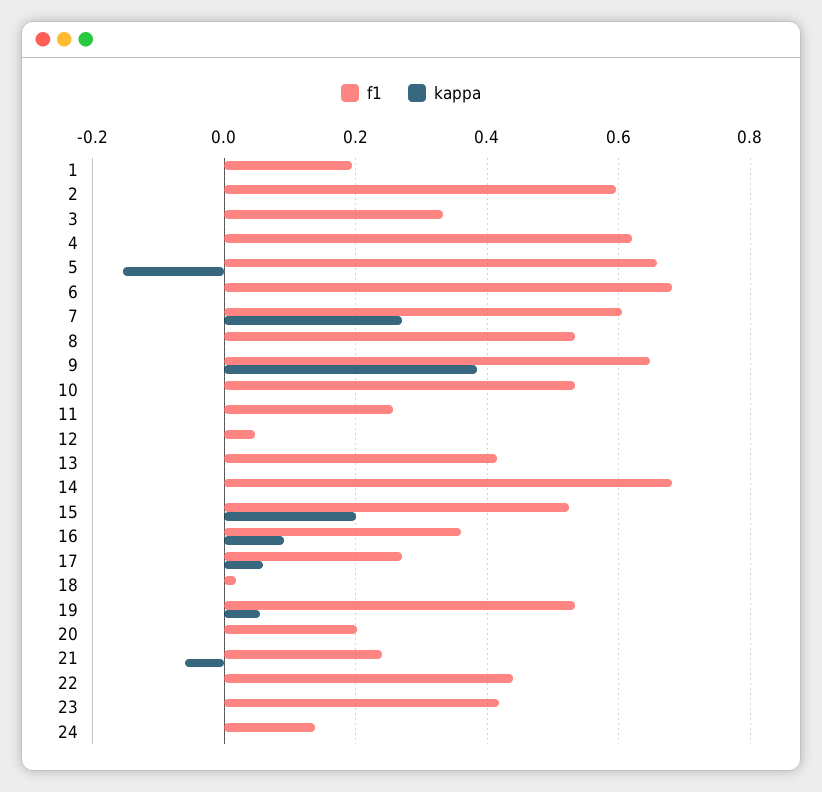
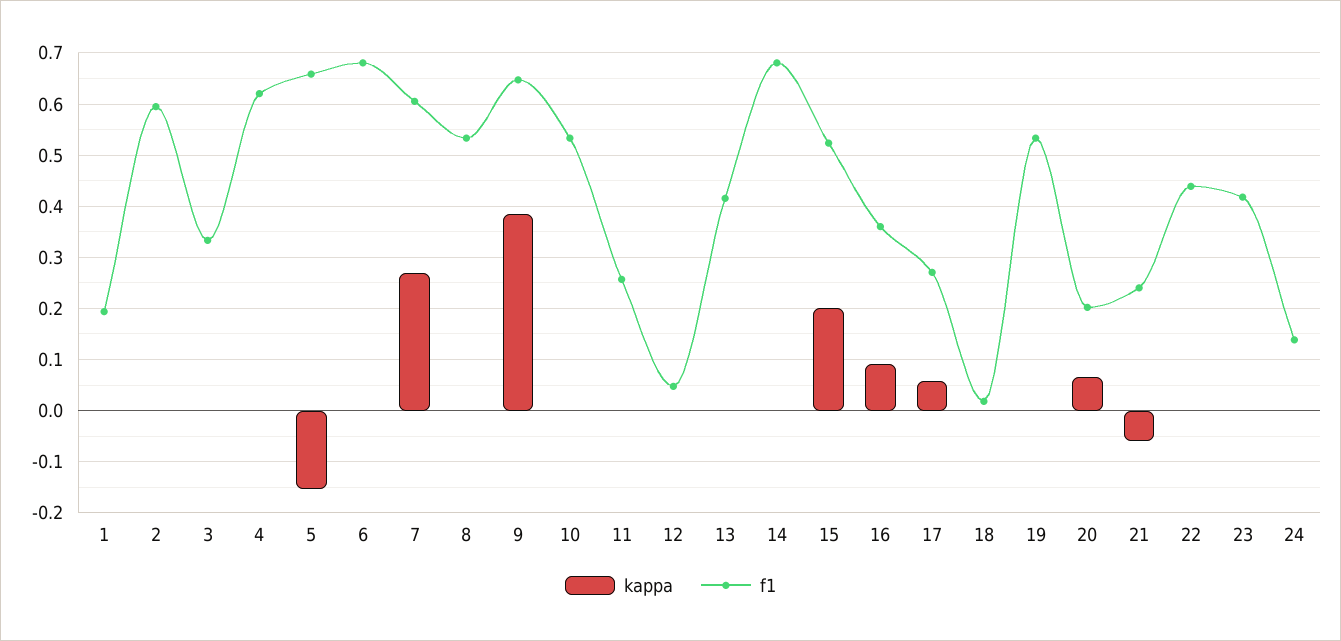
  {
    "f1": {
      "1": 0.2,
      "2": 0.6,
      "3": 0.34,
      "4": 0.62,
      "5": 0.66,
      "6": 0.68,
      "7": 0.6,
      "8": 0.54,
      "9": 0.64,
      "10": 0.54,
      "11": 0.26,
      "12": 0.04,
      "13": 0.42,
      "14": 0.68,
      "15": 0.52,
      "16": 0.36,
      "17": 0.28,
      "18": 0.02,
      "19": 0.54,
      "20": 0.2,
      "21": 0.24,
      "22": 0.44,
      "23": 0.42,
      "24": 0.14
    },
    "kappa": {
      "1": 0,
      "2": 0,
      "3": 0,
      "4": 0,
      "5": -0.16,
      "6": 0,
      "7": 0.28,
      "8": 0,
      "9": 0.38,
      "10": 0,
      "11": 0,
      "12": 0,
      "13": 0,
      "14": 0,
      "15": 0.2,
      "16": 0.1,
      "17": 0.06,
      "18": 0,
-     "19": 0.06,
+     "19": 0,
-     "20": 0,
+     "20": 0.06,
      "21": -0.06,
      "22": 0,
      "23": 0,
      "24": 0
    }
  }

